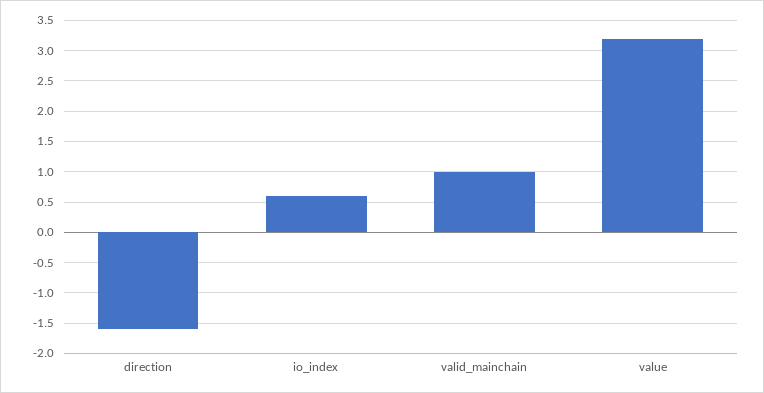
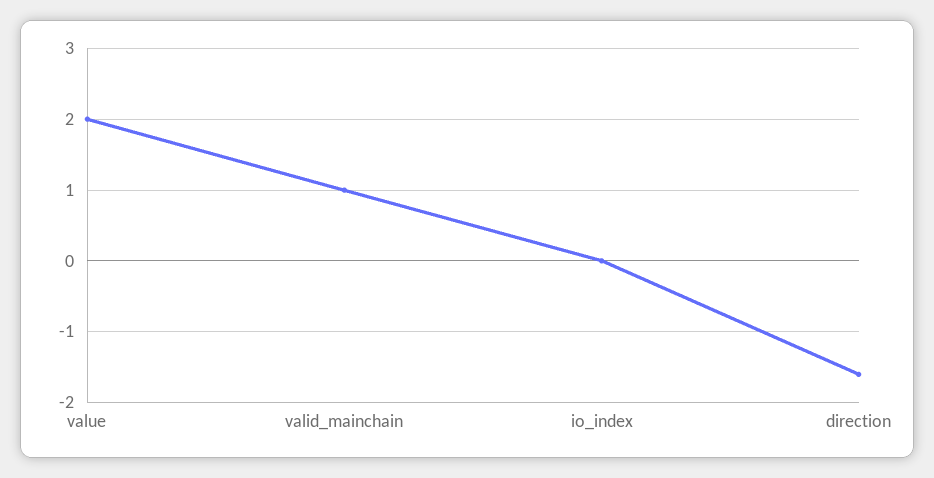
  {
    "direction": -1.6,
-   "io_index": 0.6,
+   "io_index": 0,
    "valid_mainchain": 1,
-   "value": 3.2
+   "value": 2
  }

